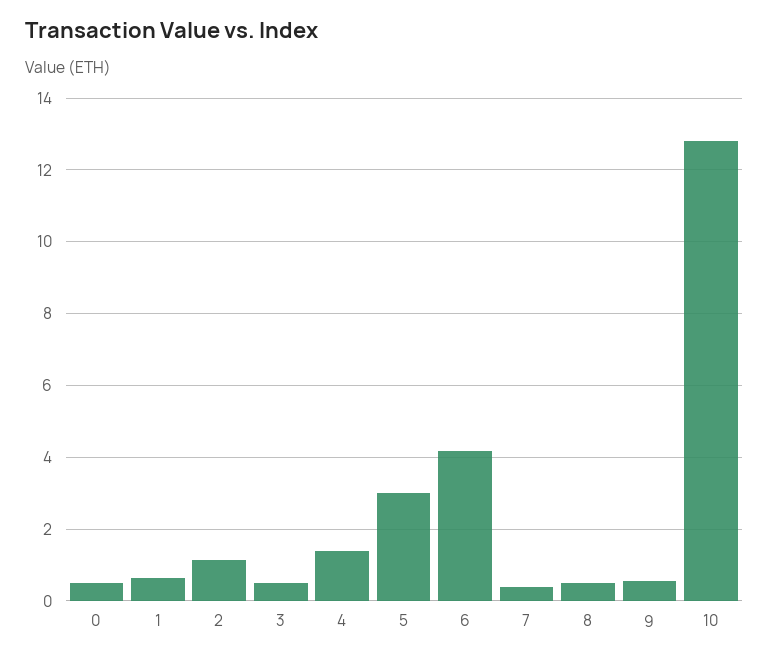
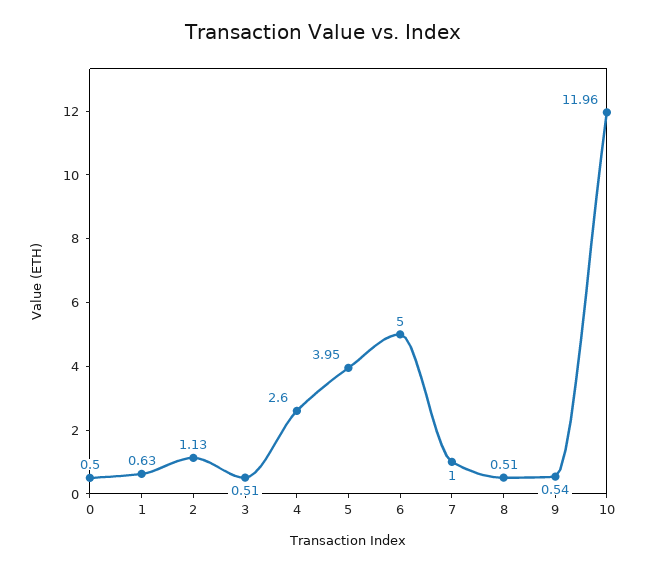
  {
    "0": 0.5,
    "1": 0.63,
    "2": 1.13,
    "3": 0.51,
-   "4": 1.4,
+   "4": 2.6,
-   "5": 3,
+   "5": 3.95,
-   "6": 4.2,
+   "6": 5,
-   "7": 0.4,
+   "7": 1,
    "8": 0.51,
    "9": 0.54,
-   "10": 12.8
+   "10": 11.96
  }

